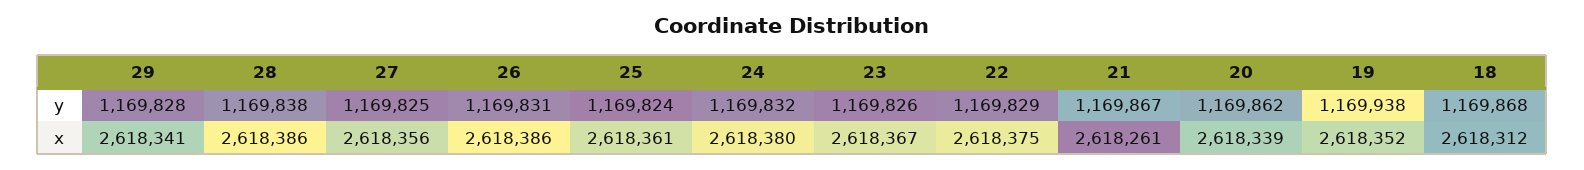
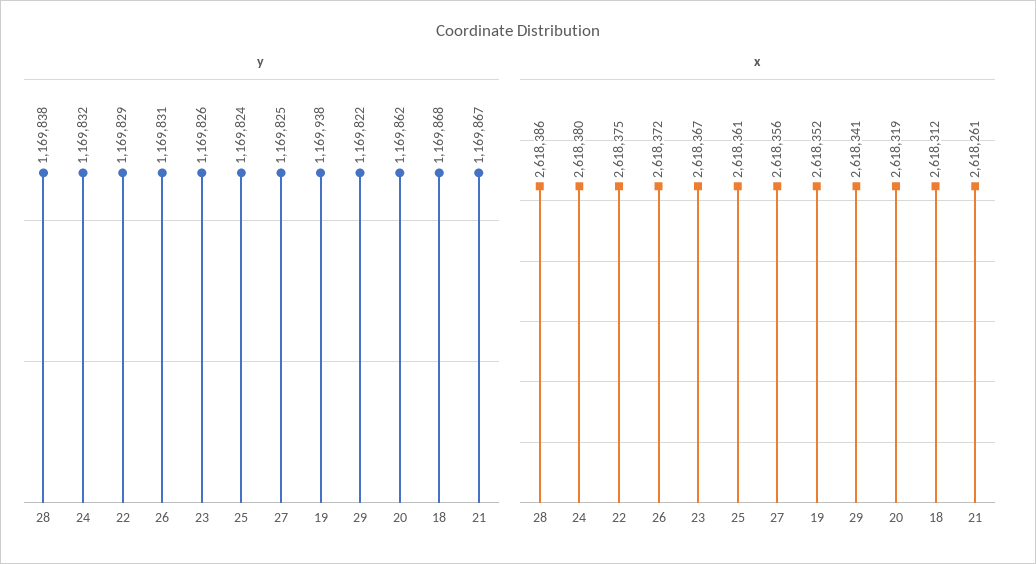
  {
    "y": {
-     "29": 1169828,
+     "29": 1169822,
      "28": 1169838,
      "27": 1169825,
      "26": 1169831,
      "25": 1169824,
      "24": 1169832,
      "23": 1169826,
      "22": 1169829,
      "21": 1169867,
      "20": 1169862,
      "19": 1169938,
      "18": 1169868
    },
    "x": {
      "29": 2618341,
      "28": 2618386,
      "27": 2618356,
-     "26": 2618386,
+     "26": 2618372,
      "25": 2618361,
      "24": 2618380,
      "23": 2618367,
      "22": 2618375,
      "21": 2618261,
-     "20": 2618339,
+     "20": 2618319,
      "19": 2618352,
      "18": 2618312
    }
  }

